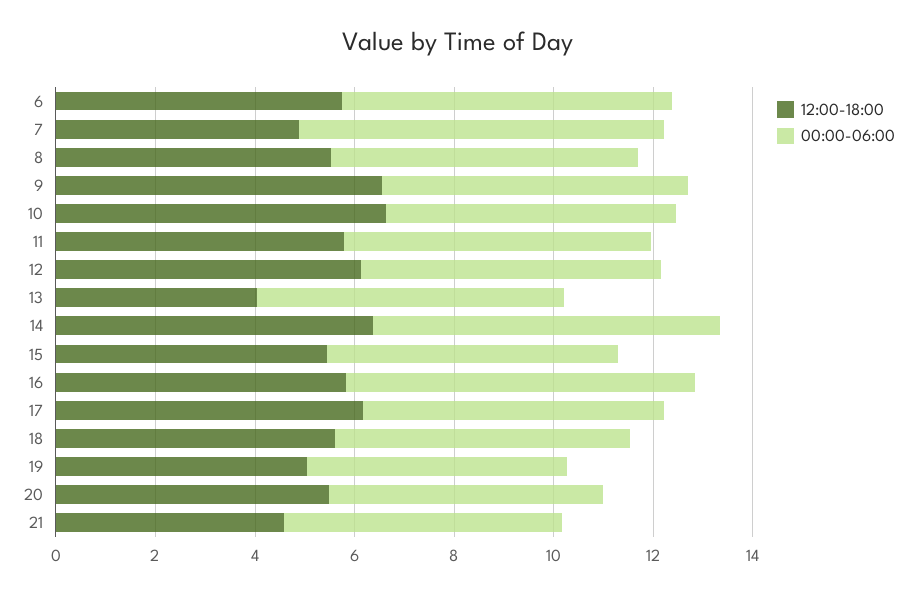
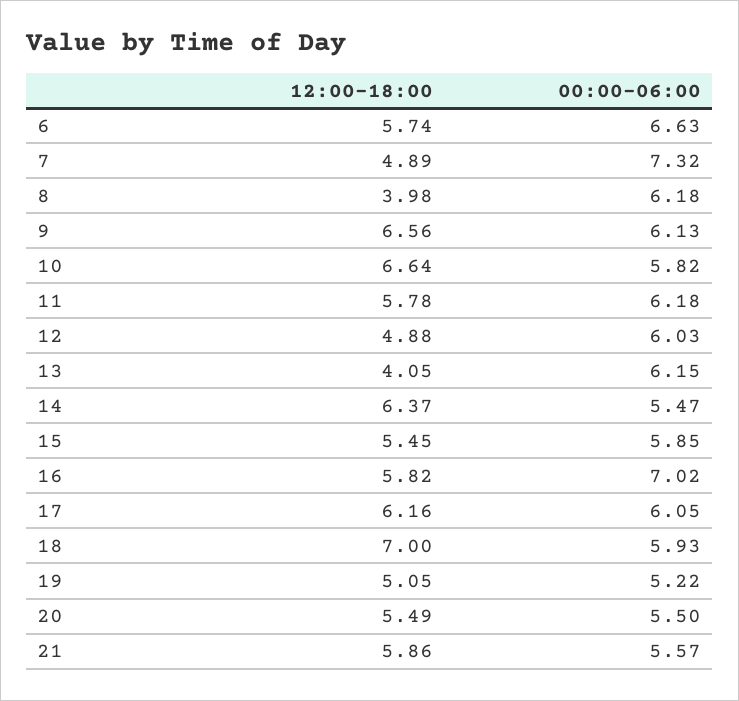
  {
    "12:00-18:00": {
      "6": 5.74,
      "7": 4.89,
-     "8": 5.5,
+     "8": 3.98,
      "9": 6.56,
      "10": 6.64,
      "11": 5.78,
-     "12": 6,
+     "12": 4.88,
      "13": 4.05,
      "14": 6.37,
      "15": 5.45,
      "16": 5.82,
      "17": 6.16,
-     "18": 5.5,
+     "18": 7,
      "19": 5.05,
      "20": 5.49,
-     "21": 4.5
+     "21": 5.86
    },
    "00:00-06:00": {
      "6": 6.63,
      "7": 7.32,
      "8": 6.18,
      "9": 6.13,
      "10": 5.82,
      "11": 6.18,
      "12": 6.03,
      "13": 6.15,
-     "14": 7,
+     "14": 5.47,
      "15": 5.85,
      "16": 7.02,
      "17": 6.05,
      "18": 5.93,
      "19": 5.22,
      "20": 5.5,
      "21": 5.57
    }
  }

